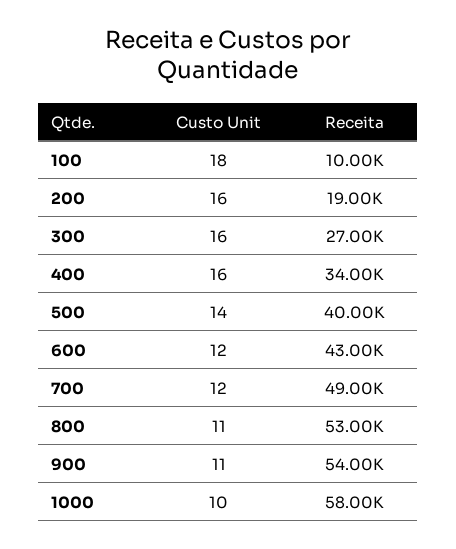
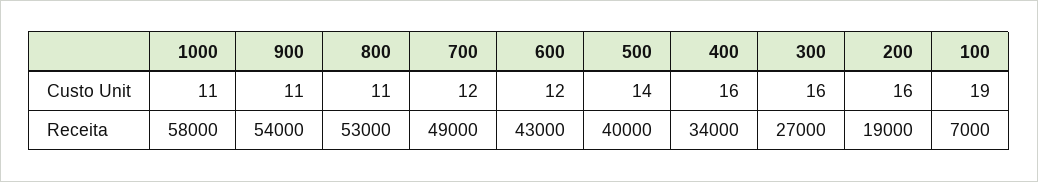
  {
    "Custo Unit": {
-     "100": 18,
+     "100": 19,
      "200": 16,
      "300": 16,
      "400": 16,
      "500": 14,
      "600": 12,
      "700": 12,
      "800": 11,
      "900": 11,
-     "1000": 10
+     "1000": 11
    },
    "Receita": {
-     "100": 10000,
+     "100": 7000,
      "200": 19000,
      "300": 27000,
      "400": 34000,
      "500": 40000,
      "600": 43000,
      "700": 49000,
      "800": 53000,
      "900": 54000,
      "1000": 58000
    }
  }

